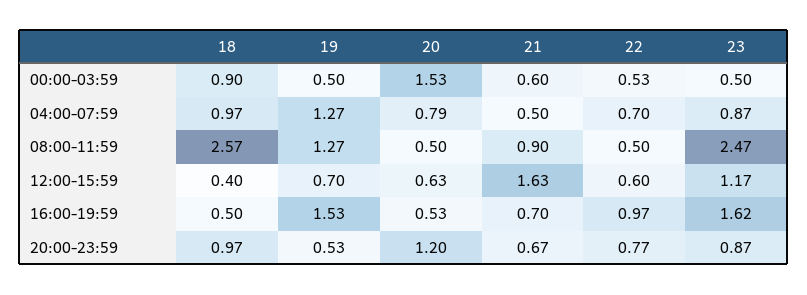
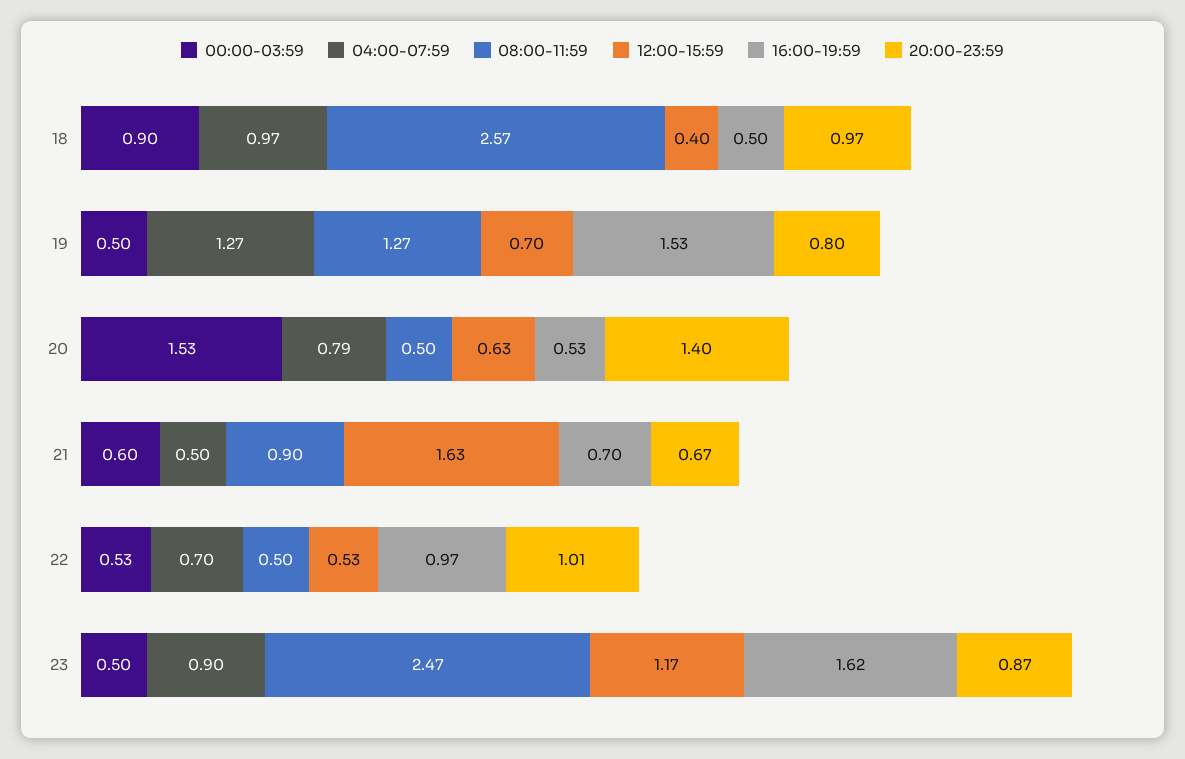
  {
    "00:00-03:59": {
      "18": 0.9,
      "19": 0.5,
      "20": 1.53,
      "21": 0.6,
      "22": 0.53,
      "23": 0.5
    },
    "04:00-07:59": {
      "18": 0.97,
      "19": 1.27,
      "20": 0.79,
      "21": 0.5,
      "22": 0.7,
-     "23": 0.87
+     "23": 0.9
    },
    "08:00-11:59": {
      "18": 2.57,
      "19": 1.27,
      "20": 0.5,
      "21": 0.9,
      "22": 0.5,
      "23": 2.47
    },
    "12:00-15:59": {
      "18": 0.4,
      "19": 0.7,
      "20": 0.63,
      "21": 1.63,
-     "22": 0.6,
+     "22": 0.53,
      "23": 1.17
    },
    "16:00-19:59": {
      "18": 0.5,
      "19": 1.53,
      "20": 0.53,
      "21": 0.7,
      "22": 0.97,
      "23": 1.62
    },
    "20:00-23:59": {
      "18": 0.97,
-     "19": 0.53,
+     "19": 0.8,
-     "20": 1.2,
+     "20": 1.4,
      "21": 0.67,
-     "22": 0.77,
+     "22": 1.01,
      "23": 0.87
    }
  }

